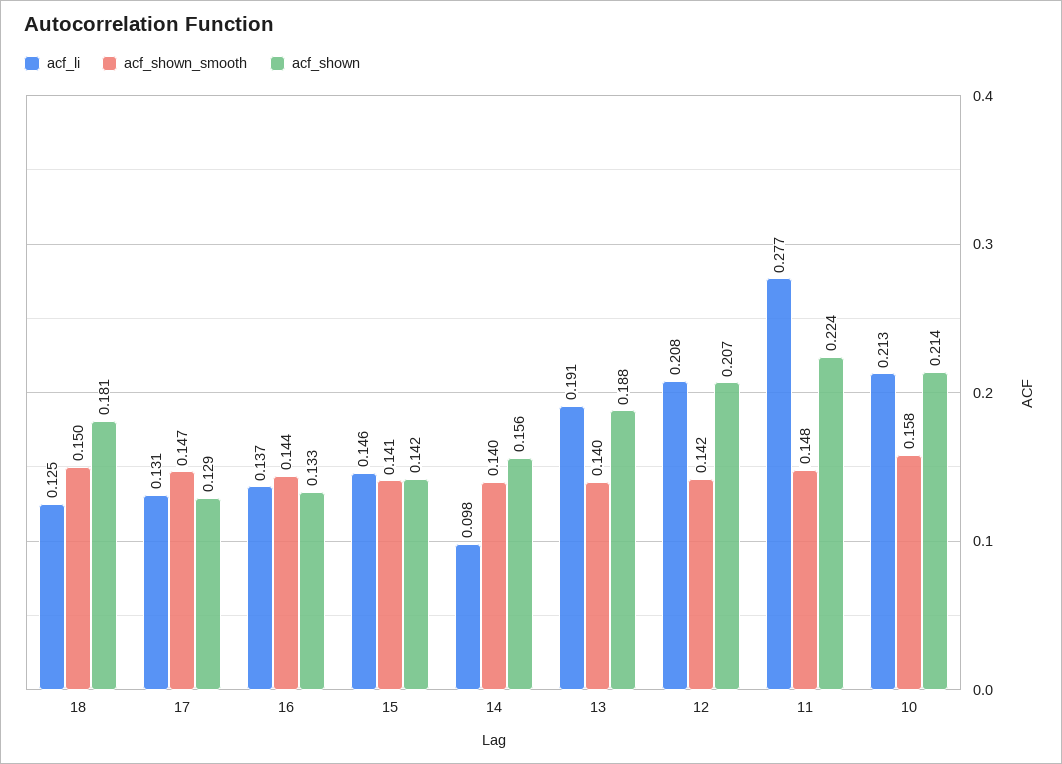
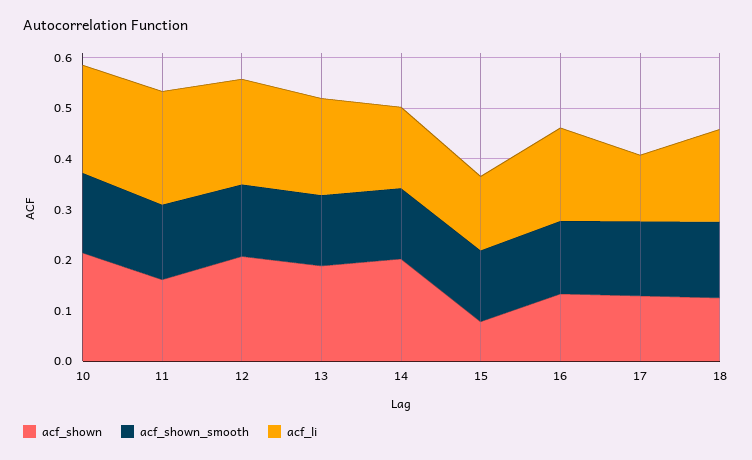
  {
    "acf_li": {
-     "18": 0.125,
+     "18": 0.18,
      "17": 0.131,
-     "16": 0.137,
+     "16": 0.18,
      "15": 0.146,
-     "14": 0.098,
+     "14": 0.16,
      "13": 0.191,
      "12": 0.208,
-     "11": 0.277,
+     "11": 0.22,
      "10": 0.213
    },
    "acf_shown_smooth": {
      "18": 0.15,
      "17": 0.147,
      "16": 0.144,
      "15": 0.141,
      "14": 0.14,
      "13": 0.14,
      "12": 0.142,
      "11": 0.148,
      "10": 0.158
    },
    "acf_shown": {
-     "18": 0.181,
+     "18": 0.12,
      "17": 0.129,
      "16": 0.133,
-     "15": 0.142,
+     "15": 0.08,
-     "14": 0.156,
+     "14": 0.2,
      "13": 0.188,
      "12": 0.207,
-     "11": 0.224,
+     "11": 0.16,
      "10": 0.214
    }
  }

